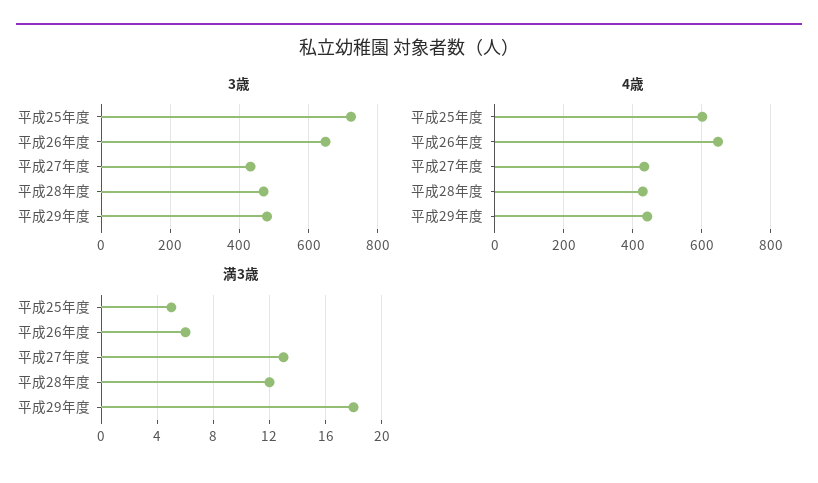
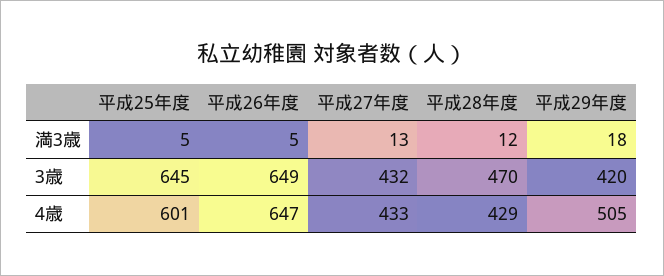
  {
    "3歳": {
-     "平成25年度": 720,
+     "平成25年度": 645,
      "平成26年度": 649,
      "平成27年度": 432,
      "平成28年度": 470,
-     "平成29年度": 480
+     "平成29年度": 420
    },
    "4歳": {
      "平成25年度": 601,
      "平成26年度": 647,
      "平成27年度": 433,
      "平成28年度": 429,
-     "平成29年度": 440
+     "平成29年度": 505
    },
    "満3歳": {
      "平成25年度": 5,
-     "平成26年度": 6,
+     "平成26年度": 5,
      "平成27年度": 13,
      "平成28年度": 12,
      "平成29年度": 18
    }
  }

